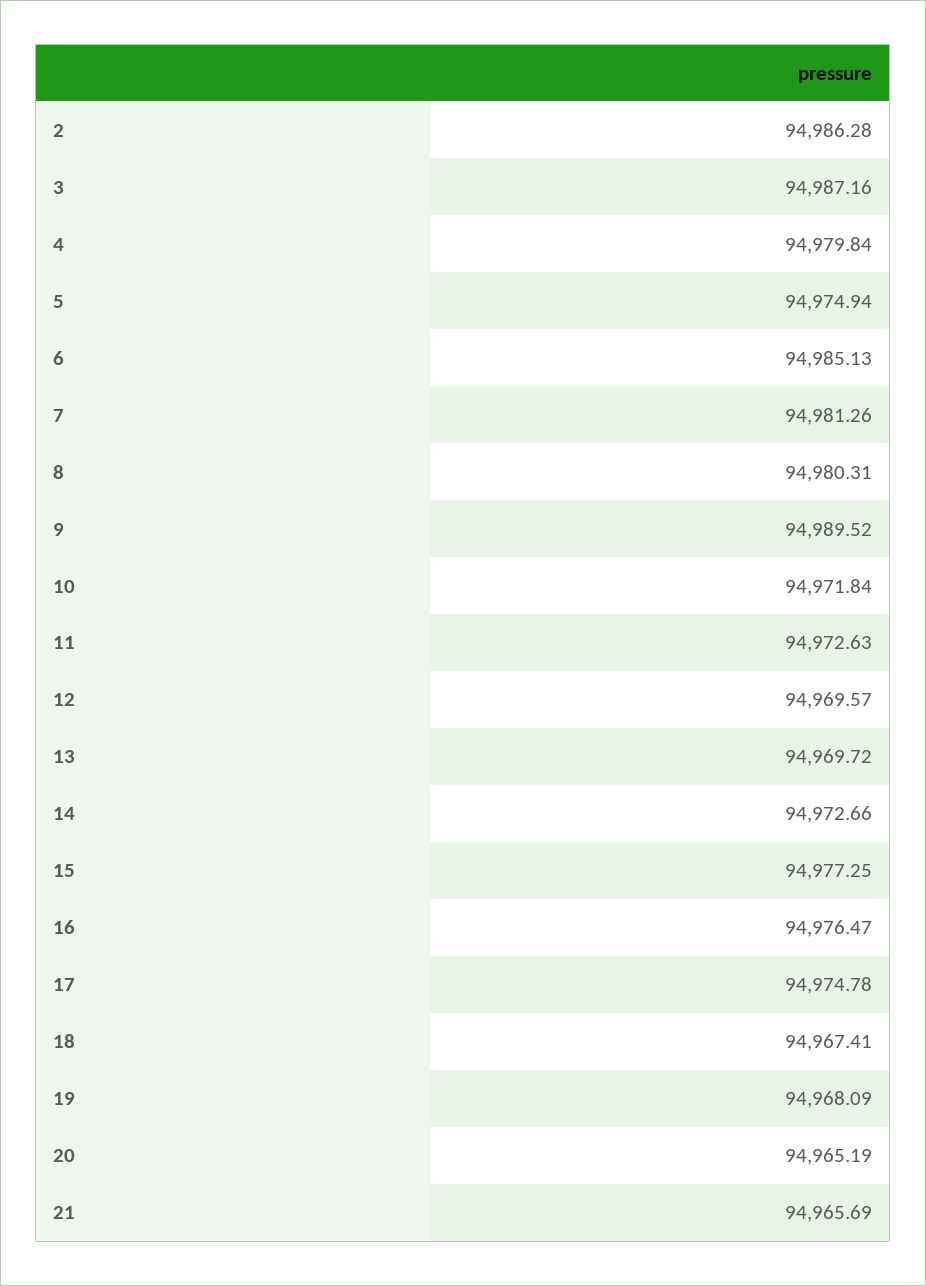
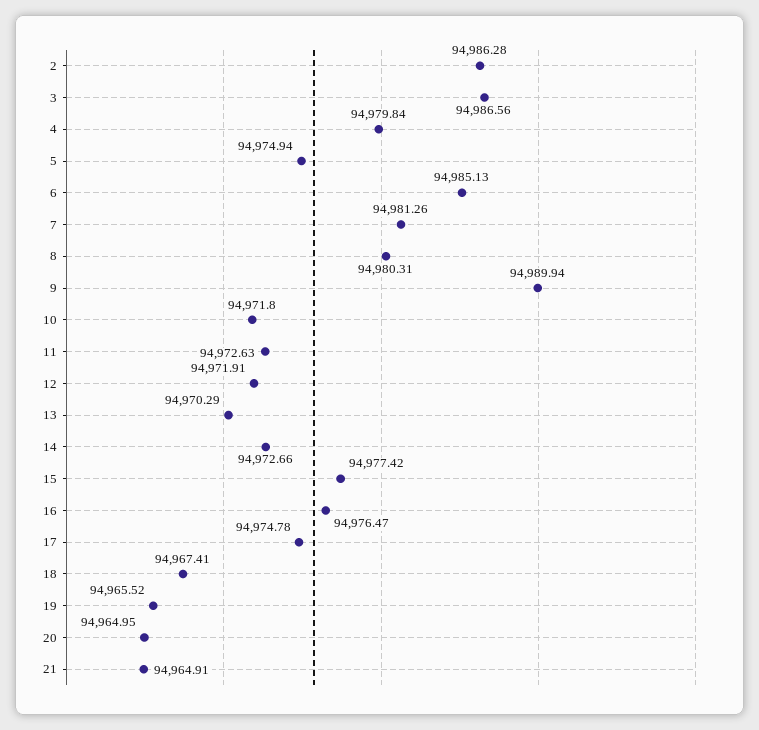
  {
    "2": 94986.28,
-   "3": 94987.16,
+   "3": 94986.56,
    "4": 94979.84,
    "5": 94974.94,
    "6": 94985.13,
    "7": 94981.26,
    "8": 94980.31,
-   "9": 94989.52,
+   "9": 94989.94,
-   "10": 94971.84,
+   "10": 94971.8,
    "11": 94972.63,
-   "12": 94969.57,
+   "12": 94971.91,
-   "13": 94969.72,
+   "13": 94970.29,
    "14": 94972.66,
-   "15": 94977.25,
+   "15": 94977.42,
    "16": 94976.47,
    "17": 94974.78,
    "18": 94967.41,
-   "19": 94968.09,
+   "19": 94965.52,
-   "20": 94965.19,
+   "20": 94964.95,
-   "21": 94965.69
+   "21": 94964.91
  }

